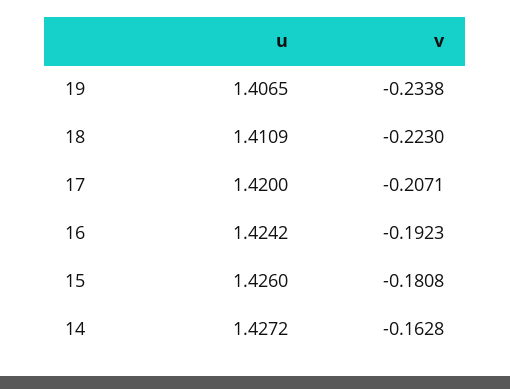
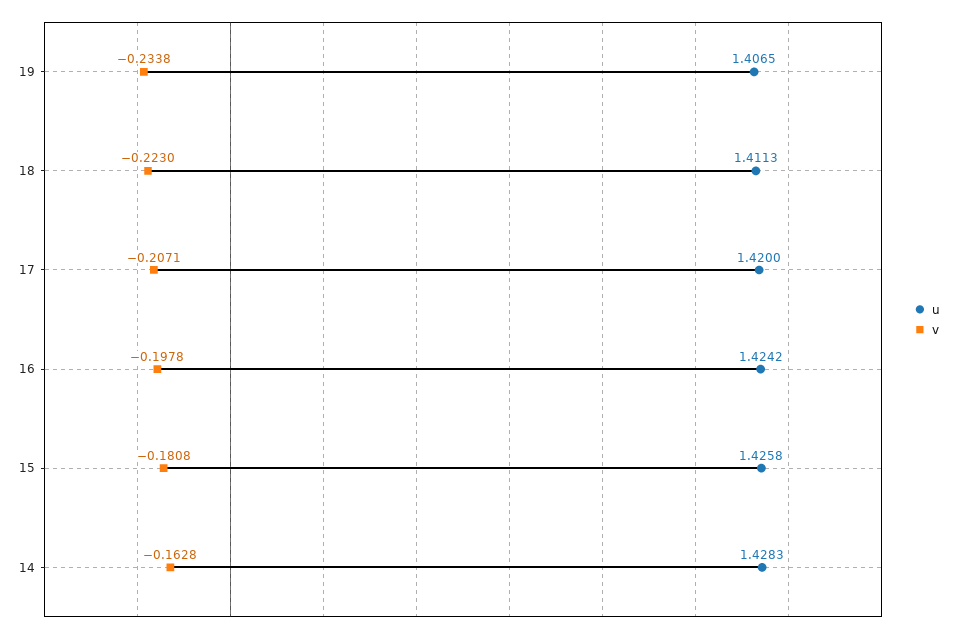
  {
    "u": {
      "19": 1.4065,
-     "18": 1.4109,
+     "18": 1.4113,
      "17": 1.42,
      "16": 1.4242,
-     "15": 1.426,
+     "15": 1.4258,
-     "14": 1.4272
+     "14": 1.4283
    },
    "v": {
      "19": -0.2338,
      "18": -0.223,
      "17": -0.2071,
-     "16": -0.1923,
+     "16": -0.1978,
      "15": -0.1808,
      "14": -0.1628
    }
  }

